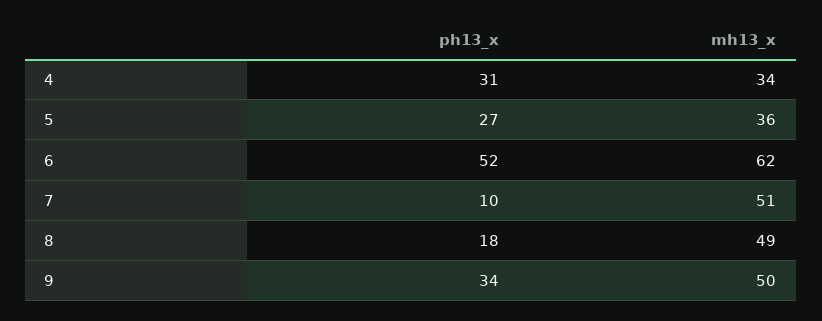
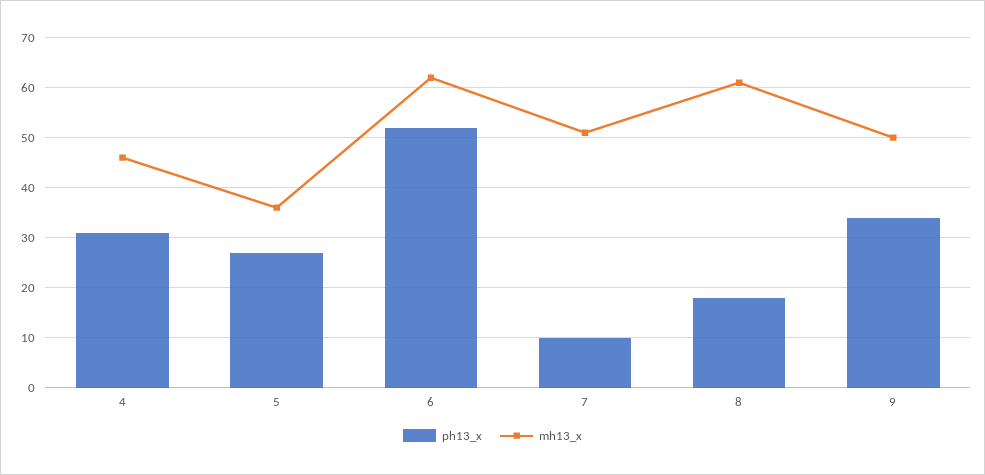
  {
    "ph13_x": {
      "4": 31,
      "5": 27,
      "6": 52,
      "7": 10,
      "8": 18,
      "9": 34
    },
    "mh13_x": {
-     "4": 34,
+     "4": 45,
      "5": 36,
      "6": 62,
      "7": 51,
-     "8": 49,
+     "8": 60,
      "9": 50
    }
  }

